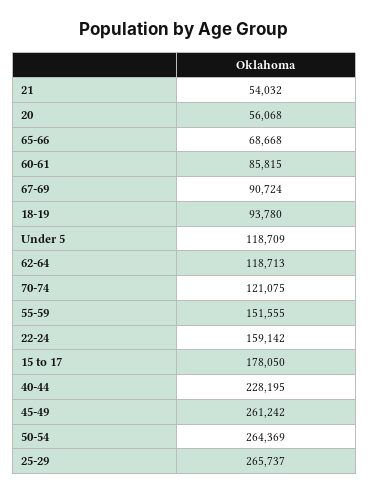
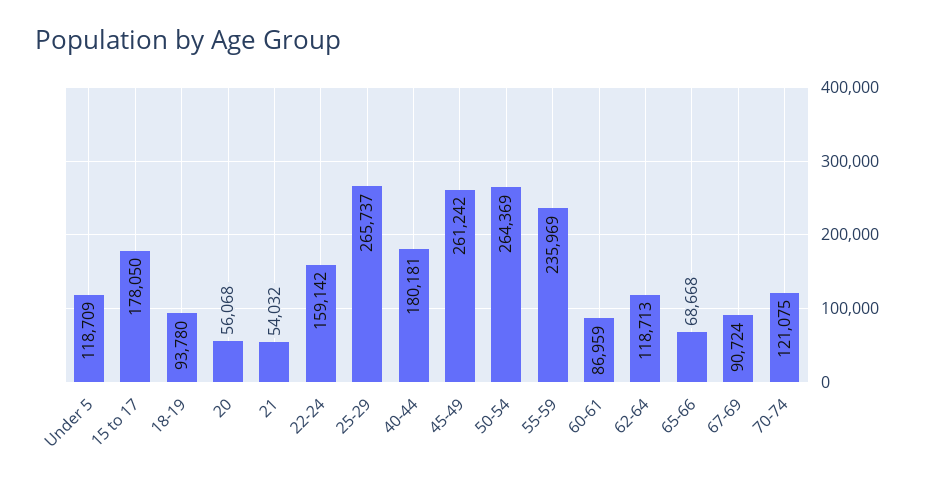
  {
    "21": 54032,
    "20": 56068,
    "65-66": 68668,
-   "60-61": 85815,
+   "60-61": 86959,
    "67-69": 90724,
    "18-19": 93780,
    "Under 5": 118709,
    "62-64": 118713,
    "70-74": 121075,
-   "55-59": 151555,
+   "55-59": 235969,
    "22-24": 159142,
    "15 to 17": 178050,
-   "40-44": 228195,
+   "40-44": 180181,
    "45-49": 261242,
    "50-54": 264369,
    "25-29": 265737
  }

